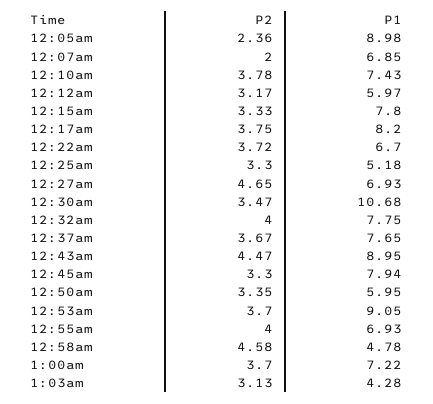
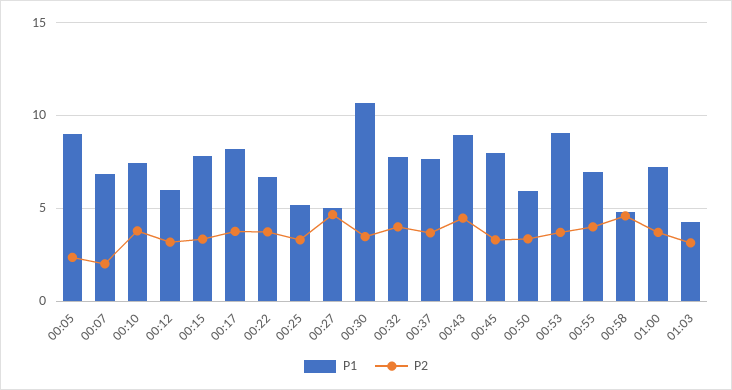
  {
    "P2": {
      "12:05am": 2.36,
      "12:07am": 2,
      "12:10am": 3.78,
      "12:12am": 3.17,
      "12:15am": 3.33,
      "12:17am": 3.75,
      "12:22am": 3.72,
      "12:25am": 3.3,
      "12:27am": 4.65,
      "12:30am": 3.47,
      "12:32am": 4,
      "12:37am": 3.67,
      "12:43am": 4.47,
      "12:45am": 3.3,
      "12:50am": 3.35,
      "12:53am": 3.7,
      "12:55am": 4,
      "12:58am": 4.58,
      "1:00am": 3.7,
      "1:03am": 3.13
    },
    "P1": {
      "12:05am": 8.98,
      "12:07am": 6.85,
      "12:10am": 7.43,
      "12:12am": 5.97,
      "12:15am": 7.8,
      "12:17am": 8.2,
      "12:22am": 6.7,
      "12:25am": 5.18,
-     "12:27am": 6.93,
+     "12:27am": 5,
      "12:30am": 10.68,
      "12:32am": 7.75,
      "12:37am": 7.65,
      "12:43am": 8.95,
      "12:45am": 7.94,
      "12:50am": 5.95,
      "12:53am": 9.05,
      "12:55am": 6.93,
      "12:58am": 4.78,
      "1:00am": 7.22,
      "1:03am": 4.28
    }
  }

